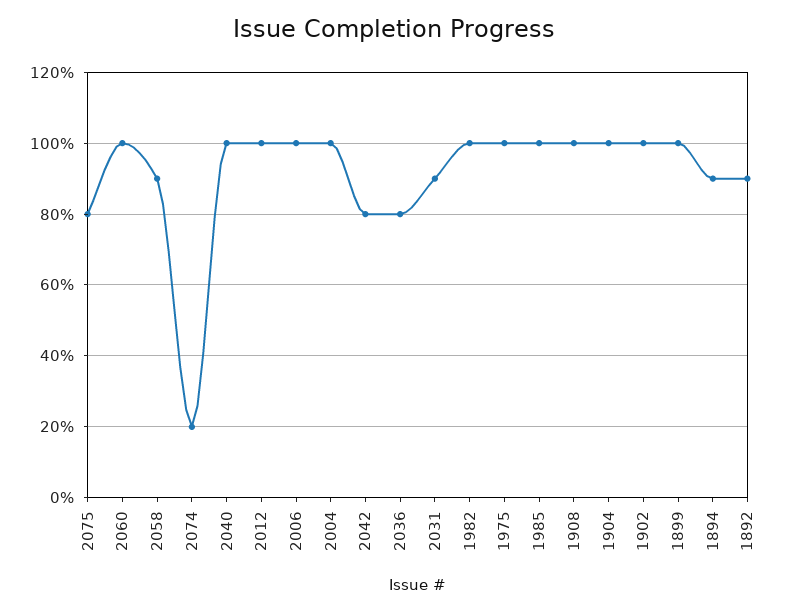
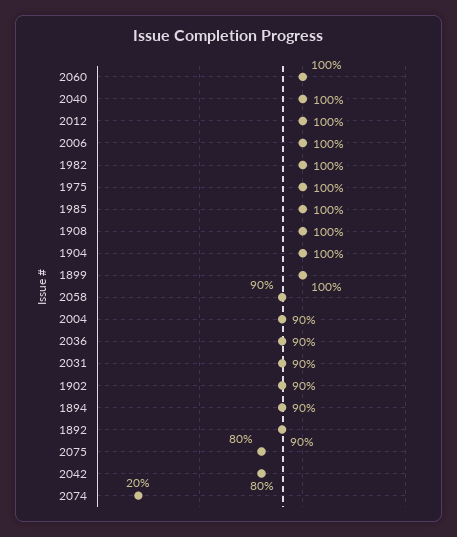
  {
    "2075": 80,
    "2060": 100,
    "2058": 90,
    "2074": 20,
    "2040": 100,
    "2012": 100,
    "2006": 100,
-   "2004": 100,
+   "2004": 90,
    "2042": 80,
-   "2036": 80,
+   "2036": 90,
    "2031": 90,
    "1982": 100,
    "1975": 100,
    "1985": 100,
    "1908": 100,
    "1904": 100,
-   "1902": 100,
+   "1902": 90,
    "1899": 100,
    "1894": 90,
    "1892": 90
  }

